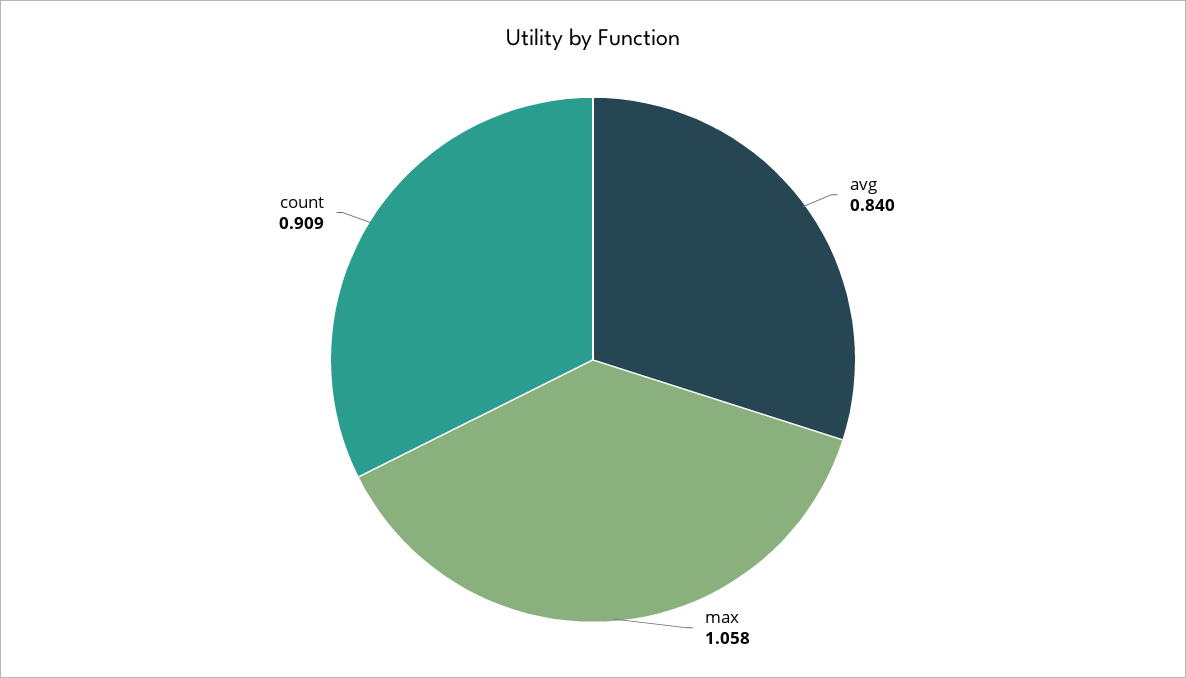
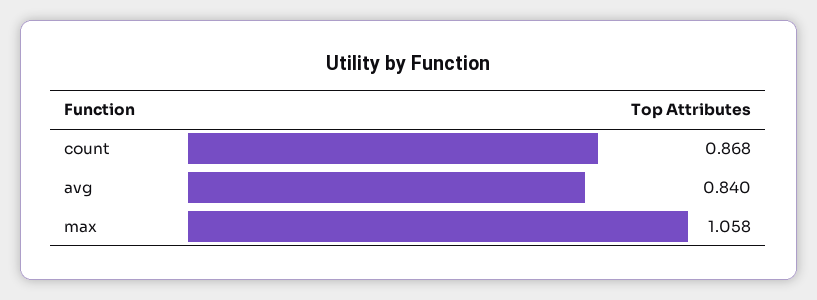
  {
    "avg": 0.84,
    "max": 1.058,
-   "count": 0.909
+   "count": 0.868
  }

